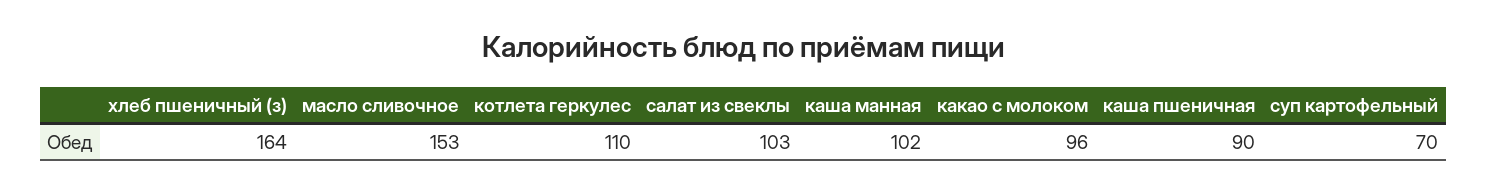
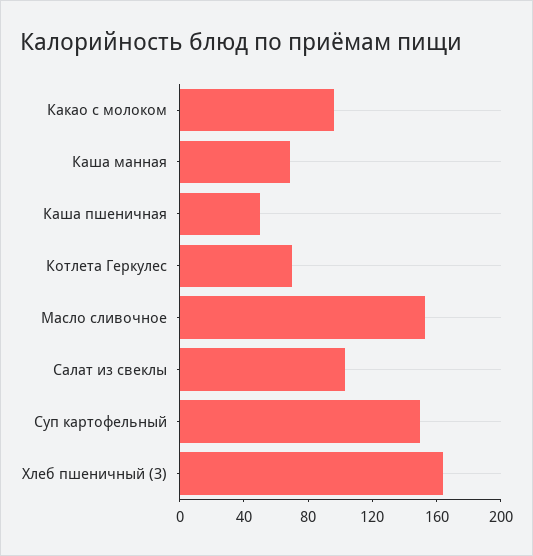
  {
    "хлеб пшеничный (з)": 164,
    "масло сливочное": 153,
-   "котлета геркулес": 110,
+   "котлета геркулес": 70,
    "салат из свеклы": 103,
-   "каша манная": 102,
+   "каша манная": 70,
    "какао с молоком": 96,
-   "каша пшеничная": 90,
+   "каша пшеничная": 50,
-   "суп картофельный": 70
+   "суп картофельный": 150
  }

